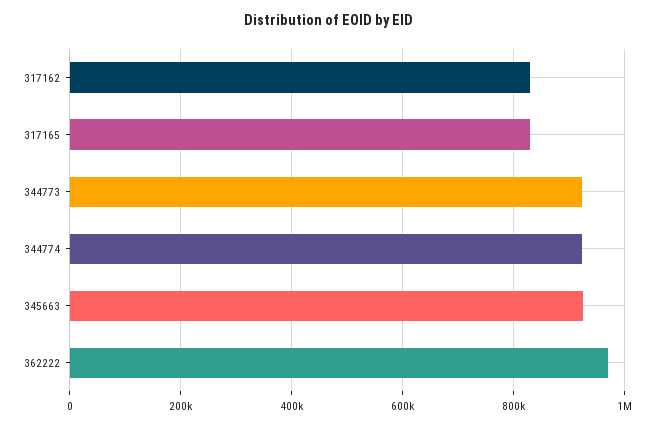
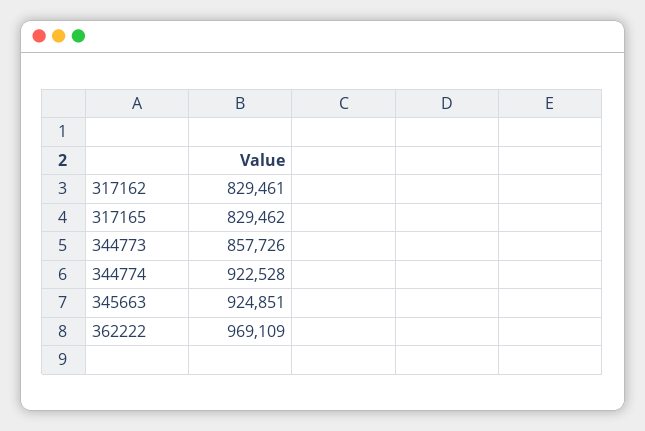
  {
    "317162": 829461,
    "317165": 829462,
-   "344773": 920000,
+   "344773": 857726,
    "344774": 922528,
    "345663": 924851,
    "362222": 969109
  }

